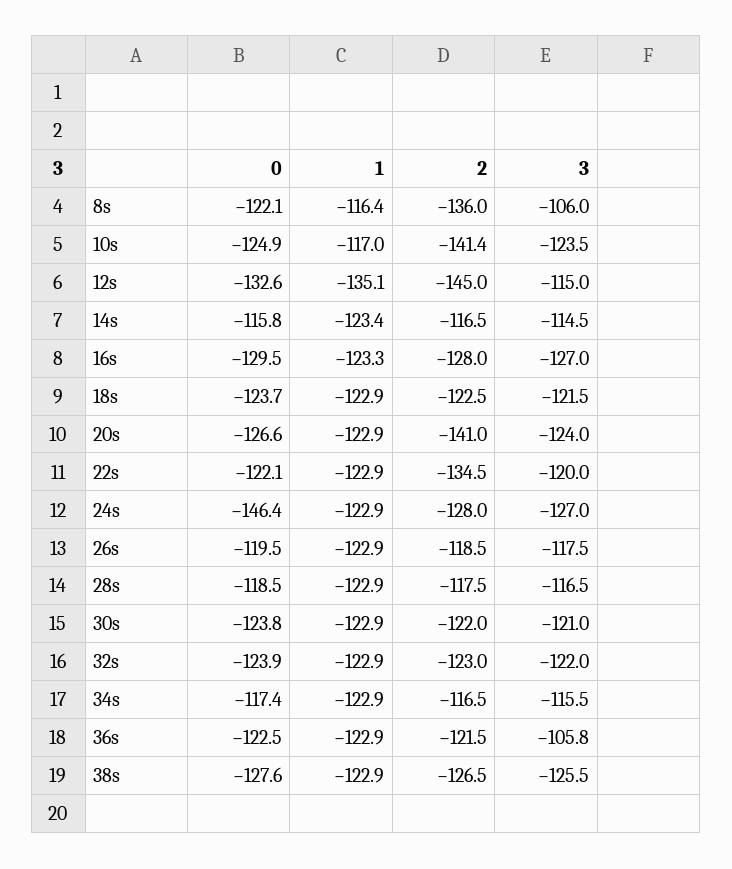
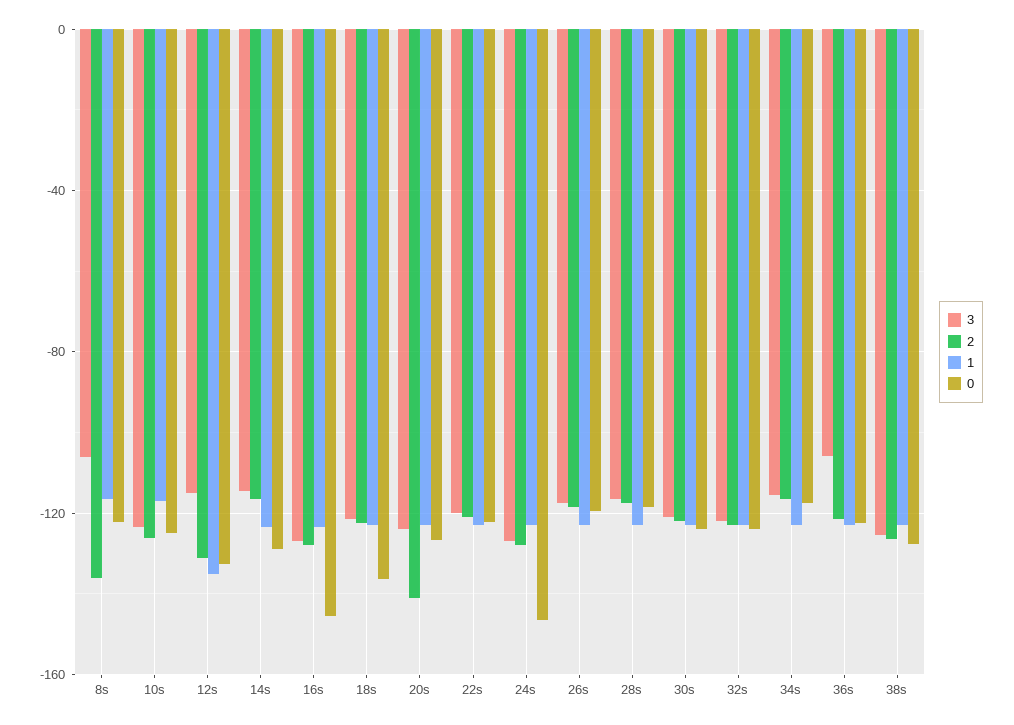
  {
    "0": {
      "8s": -122.1,
      "10s": -124.9,
      "12s": -132.6,
-     "14s": -115.8,
+     "14s": -130,
-     "16s": -129.5,
+     "16s": -145,
-     "18s": -123.7,
+     "18s": -135,
      "20s": -126.6,
      "22s": -122.1,
      "24s": -146.4,
      "26s": -119.5,
      "28s": -118.5,
      "30s": -123.8,
      "32s": -123.9,
      "34s": -117.4,
      "36s": -122.5,
      "38s": -127.6
    },
    "1": {
      "8s": -116.4,
      "10s": -117,
      "12s": -135.1,
      "14s": -123.4,
      "16s": -123.3,
      "18s": -122.9,
      "20s": -122.9,
      "22s": -122.9,
      "24s": -122.9,
      "26s": -122.9,
      "28s": -122.9,
      "30s": -122.9,
      "32s": -122.9,
      "34s": -122.9,
      "36s": -122.9,
      "38s": -122.9
    },
    "2": {
      "8s": -136,
-     "10s": -141.4,
+     "10s": -125,
-     "12s": -145,
+     "12s": -130,
      "14s": -116.5,
      "16s": -128,
      "18s": -122.5,
      "20s": -141,
-     "22s": -134.5,
+     "22s": -120,
      "24s": -128,
      "26s": -118.5,
      "28s": -117.5,
      "30s": -122,
      "32s": -123,
      "34s": -116.5,
      "36s": -121.5,
      "38s": -126.5
    },
    "3": {
      "8s": -106,
      "10s": -123.5,
      "12s": -115,
      "14s": -114.5,
      "16s": -127,
      "18s": -121.5,
      "20s": -124,
      "22s": -120,
      "24s": -127,
      "26s": -117.5,
      "28s": -116.5,
      "30s": -121,
      "32s": -122,
      "34s": -115.5,
      "36s": -105.8,
      "38s": -125.5
    }
  }

